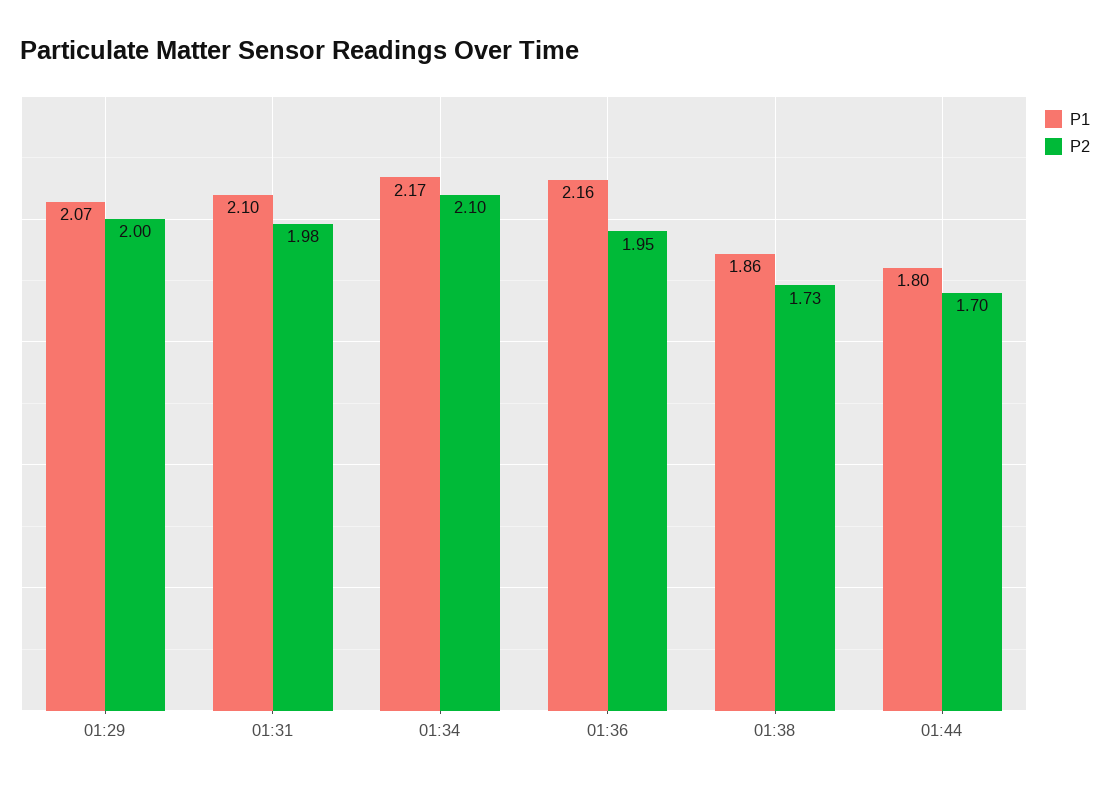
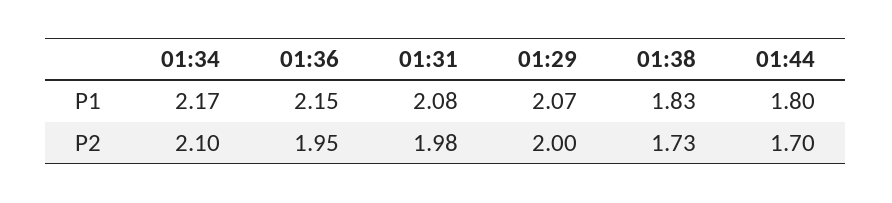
  {
    "P1": {
      "01:29": 2.07,
-     "01:31": 2.1,
+     "01:31": 2.08,
      "01:34": 2.17,
-     "01:36": 2.16,
+     "01:36": 2.15,
-     "01:38": 1.86,
+     "01:38": 1.83,
      "01:44": 1.8
    },
    "P2": {
      "01:29": 2,
      "01:31": 1.98,
      "01:34": 2.1,
      "01:36": 1.95,
      "01:38": 1.73,
      "01:44": 1.7
    }
  }

